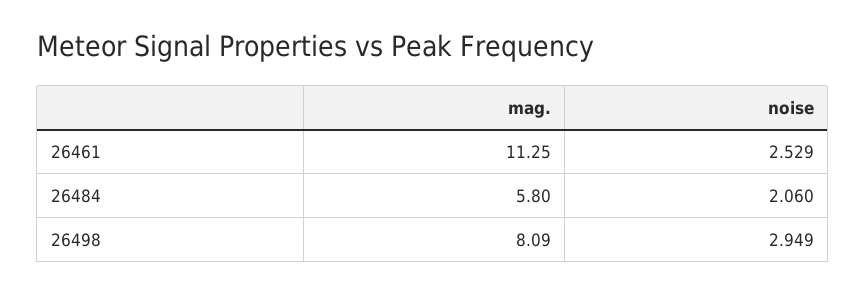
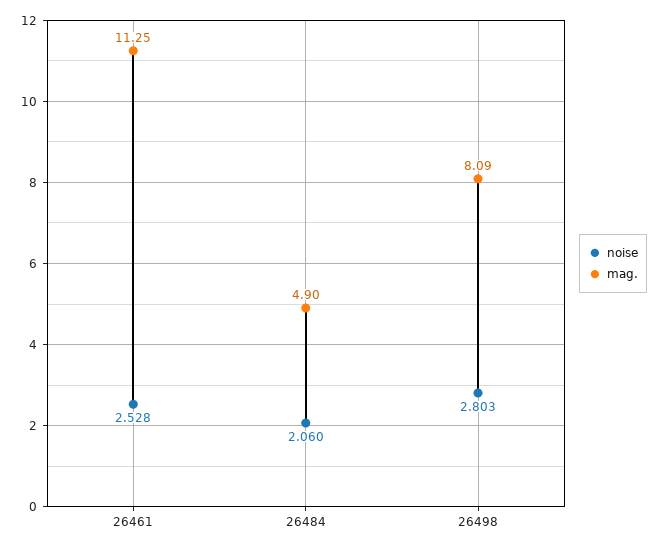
  {
    "mag.": {
      "26461": 11.25,
-     "26484": 5.8,
+     "26484": 4.9,
      "26498": 8.09
    },
    "noise": {
-     "26461": 2.529,
+     "26461": 2.528,
      "26484": 2.06,
-     "26498": 2.949
+     "26498": 2.803
    }
  }

